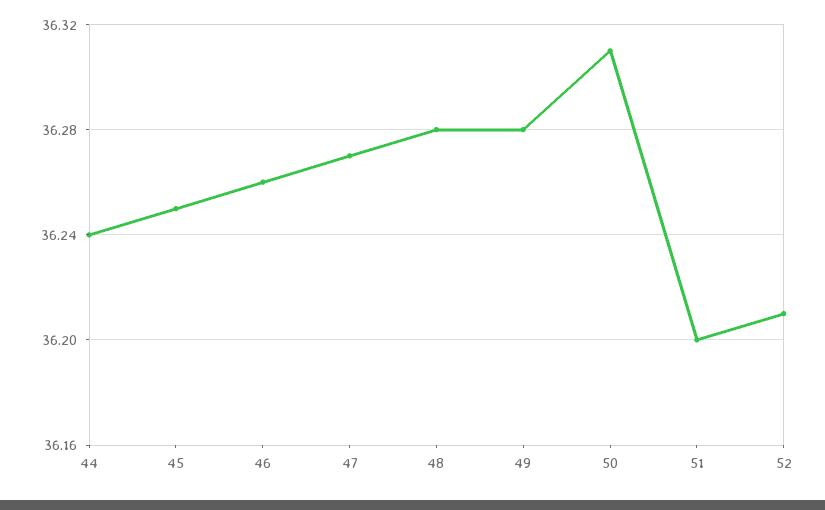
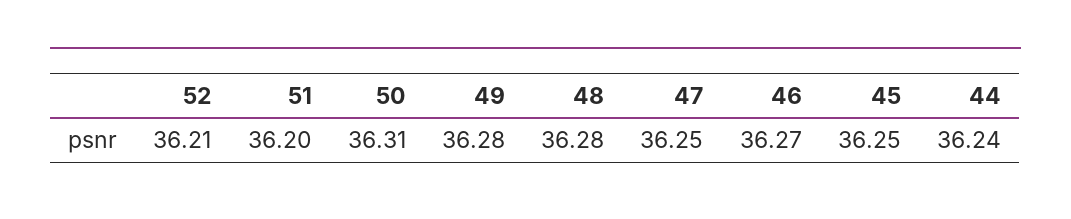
  {
    "44": 36.24,
    "45": 36.25,
-   "46": 36.26,
+   "46": 36.27,
-   "47": 36.27,
+   "47": 36.25,
    "48": 36.28,
    "49": 36.28,
    "50": 36.31,
    "51": 36.2,
    "52": 36.21
  }

